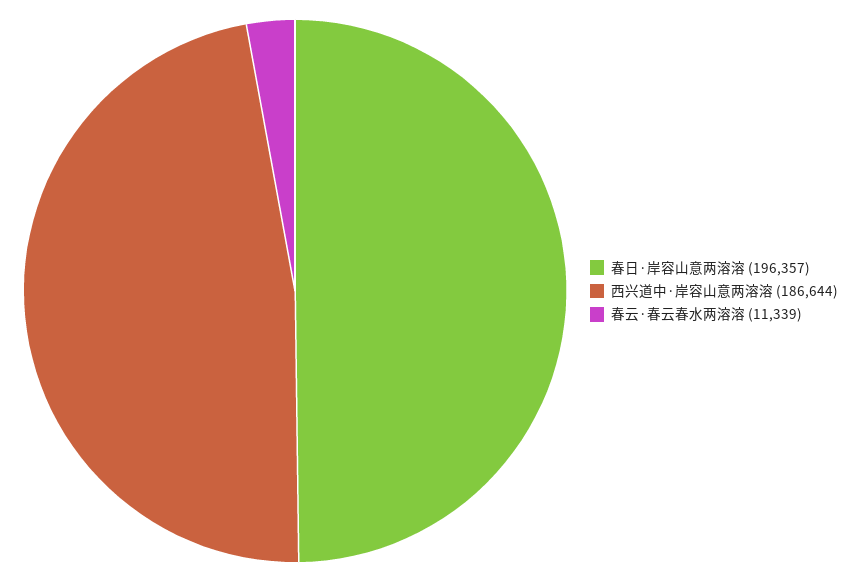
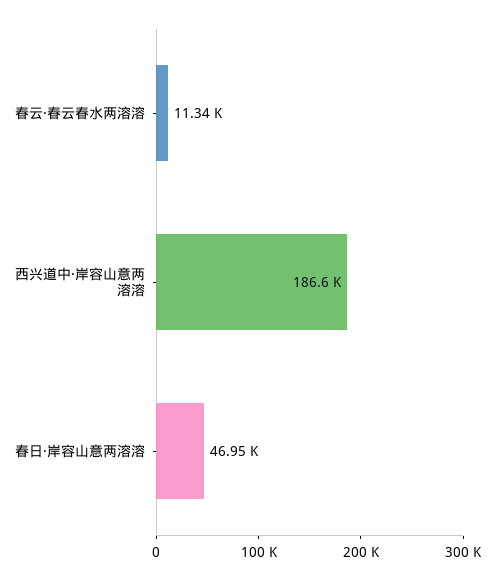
  {
-   "春日·岸容山意两溶溶": 196357,
+   "春日·岸容山意两溶溶": 46950,
    "西兴道中·岸容山意两溶溶": 186644,
    "春云·春云春水两溶溶": 11339
  }

